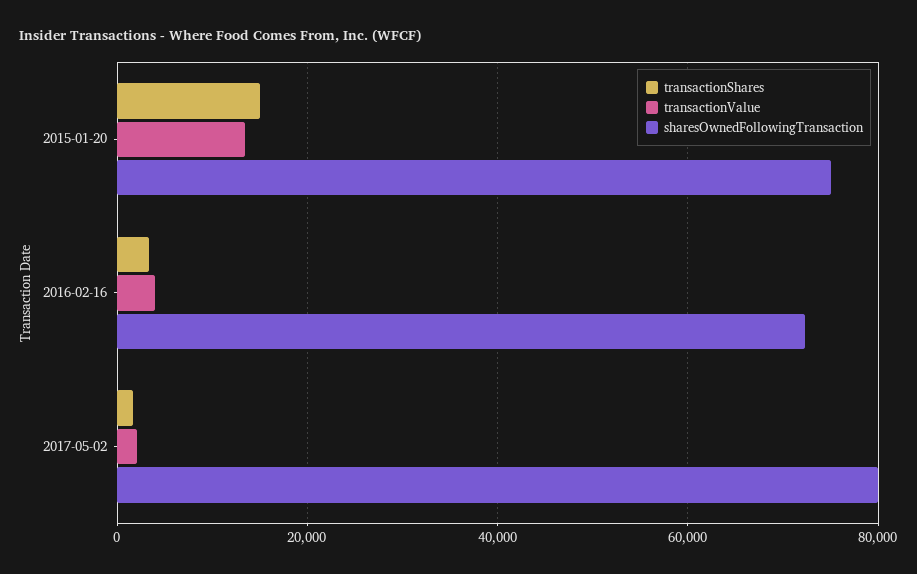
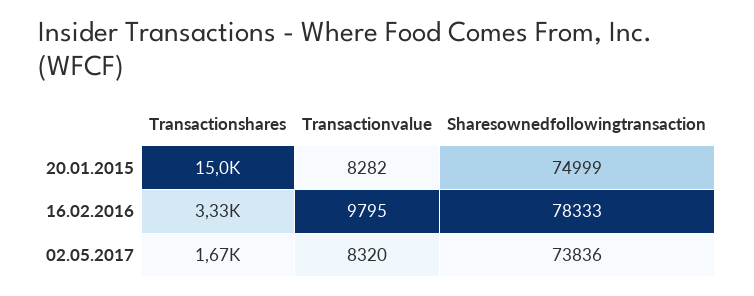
  {
    "transactionShares": {
      "2015-01-20": 15000,
      "2016-02-16": 3330,
      "2017-05-02": 1670
    },
    "transactionValue": {
-     "2015-01-20": 14000,
+     "2015-01-20": 8282,
-     "2016-02-16": 4000,
+     "2016-02-16": 9795,
-     "2017-05-02": 2000
+     "2017-05-02": 8320
    },
    "sharesOwnedFollowingTransaction": {
      "2015-01-20": 74999,
-     "2016-02-16": 72000,
+     "2016-02-16": 78333,
-     "2017-05-02": 80000
+     "2017-05-02": 73836
    }
  }

